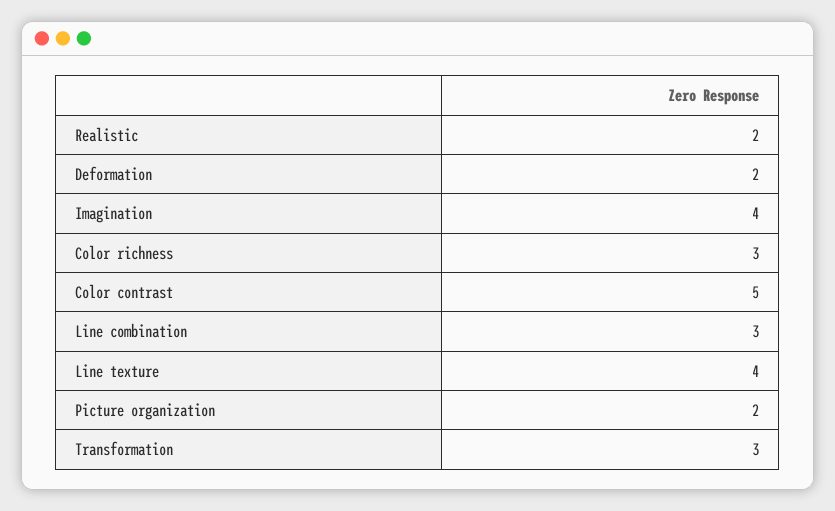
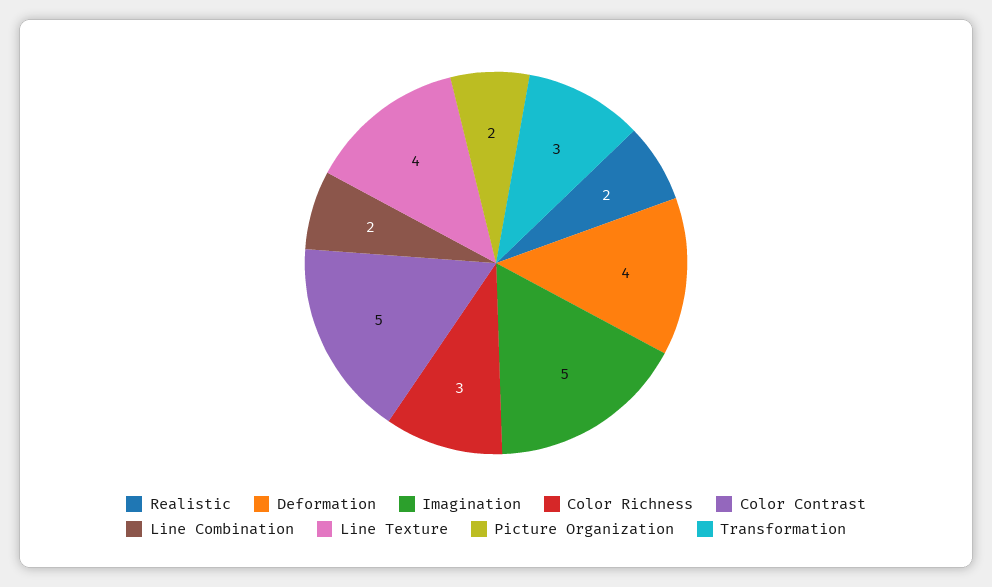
  {
    "Realistic": 2,
-   "Deformation": 2,
+   "Deformation": 4,
-   "Imagination": 4,
+   "Imagination": 5,
    "Color richness": 3,
    "Color contrast": 5,
-   "Line combination": 3,
+   "Line combination": 2,
    "Line texture": 4,
    "Picture organization": 2,
    "Transformation": 3
  }

